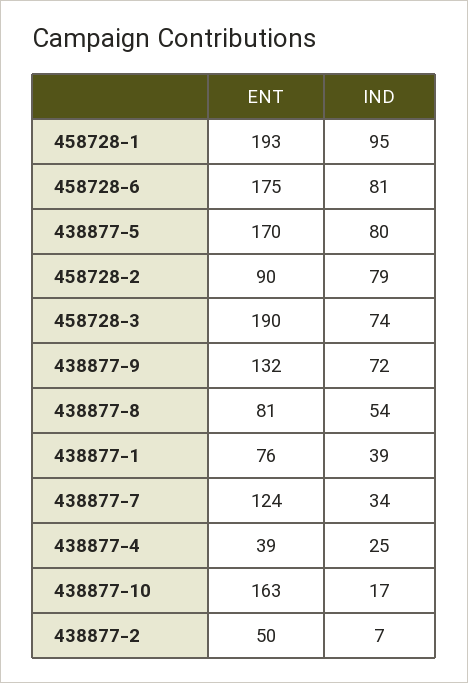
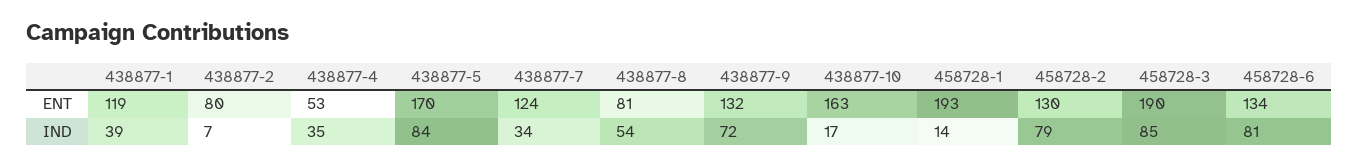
  {
    "ENT": {
      "458728-1": 193,
-     "458728-6": 175,
+     "458728-6": 134,
      "438877-5": 170,
-     "458728-2": 90,
+     "458728-2": 130,
      "458728-3": 190,
      "438877-9": 132,
      "438877-8": 81,
-     "438877-1": 76,
+     "438877-1": 119,
      "438877-7": 124,
-     "438877-4": 39,
+     "438877-4": 53,
      "438877-10": 163,
-     "438877-2": 50
+     "438877-2": 80
    },
    "IND": {
-     "458728-1": 95,
+     "458728-1": 14,
      "458728-6": 81,
-     "438877-5": 80,
+     "438877-5": 84,
      "458728-2": 79,
-     "458728-3": 74,
+     "458728-3": 85,
      "438877-9": 72,
      "438877-8": 54,
      "438877-1": 39,
      "438877-7": 34,
-     "438877-4": 25,
+     "438877-4": 35,
      "438877-10": 17,
      "438877-2": 7
    }
  }

